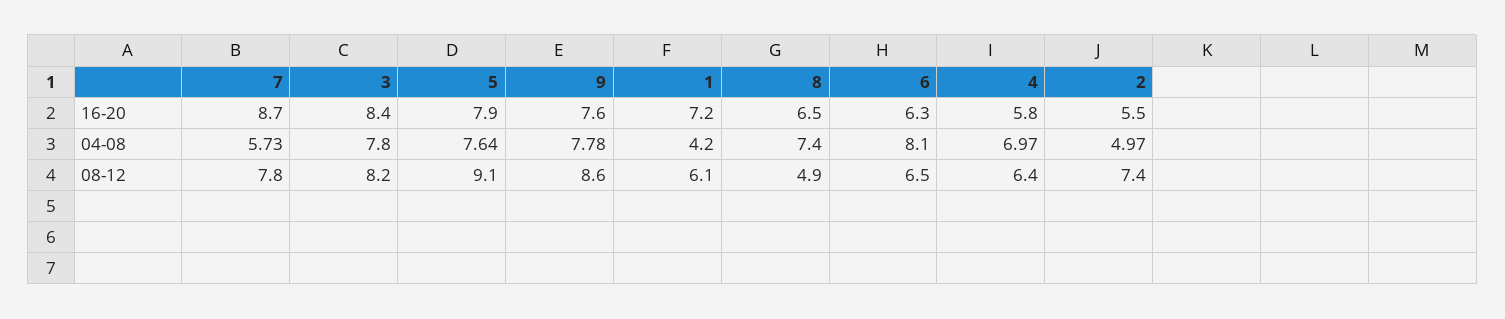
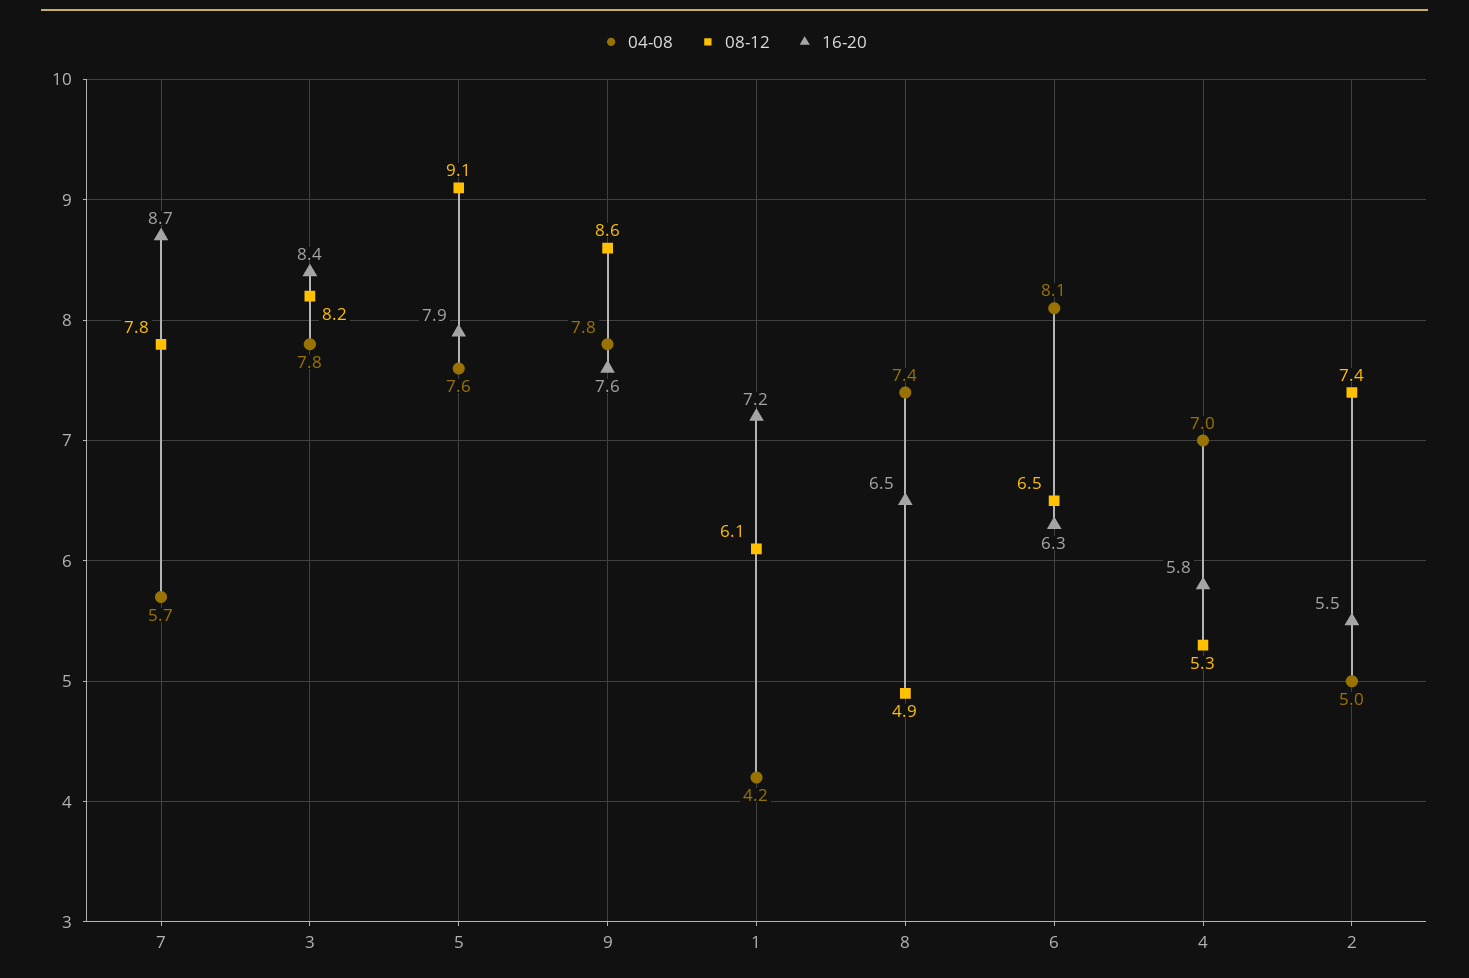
  {
    "16-20": {
      "7": 8.7,
      "3": 8.4,
      "5": 7.9,
      "9": 7.6,
      "1": 7.2,
      "8": 6.5,
      "6": 6.3,
      "4": 5.8,
      "2": 5.5
    },
    "04-08": {
      "7": 5.73,
      "3": 7.8,
      "5": 7.64,
      "9": 7.78,
      "1": 4.2,
      "8": 7.4,
      "6": 8.1,
      "4": 6.97,
      "2": 4.97
    },
    "08-12": {
      "7": 7.8,
      "3": 8.2,
      "5": 9.1,
      "9": 8.6,
      "1": 6.1,
      "8": 4.9,
      "6": 6.5,
-     "4": 6.4,
+     "4": 5.3,
      "2": 7.4
    }
  }

